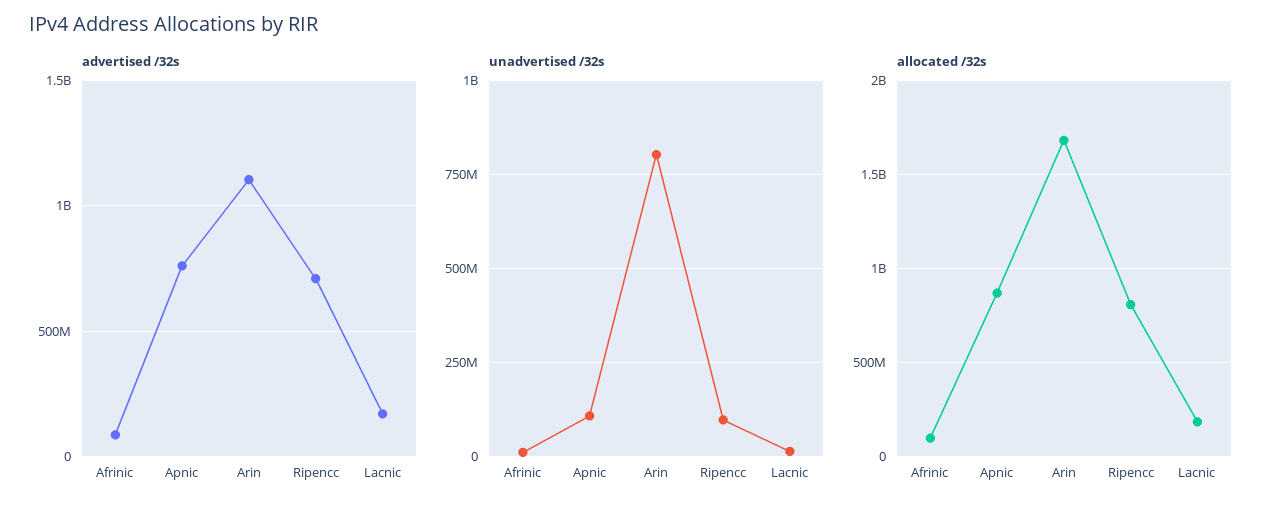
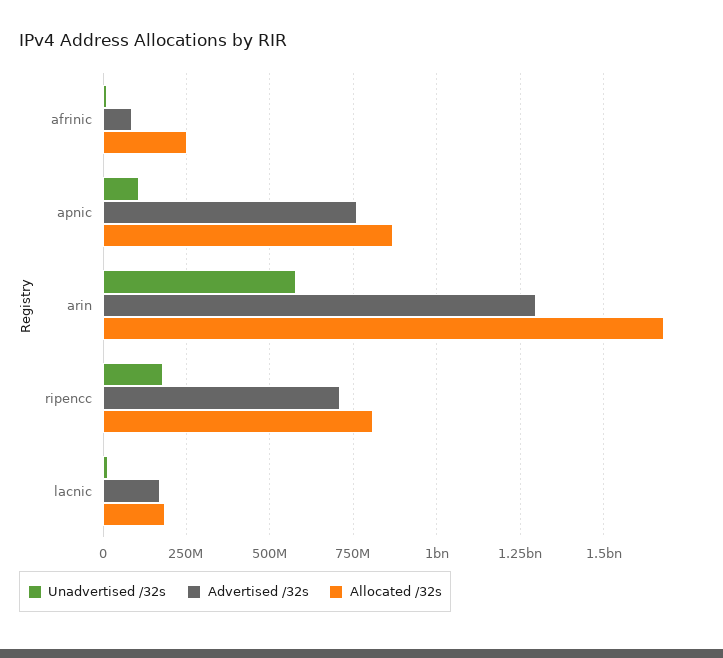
  {
    "advertised /32s": {
      "Afrinic": 100000000,
      "Apnic": 750000000,
-     "Arin": 1100000000,
+     "Arin": 1300000000,
      "Ripencc": 700000000,
      "Lacnic": 175000000
    },
    "unadvertised /32s": {
      "Afrinic": 0,
      "Apnic": 100000000,
-     "Arin": 800000000,
+     "Arin": 575000000,
-     "Ripencc": 100000000,
+     "Ripencc": 175000000,
      "Lacnic": 25000000
    },
    "allocated /32s": {
-     "Afrinic": 100000000,
+     "Afrinic": 250000000,
      "Apnic": 875000000,
      "Arin": 1675000000,
      "Ripencc": 800000000,
      "Lacnic": 175000000
    }
  }

